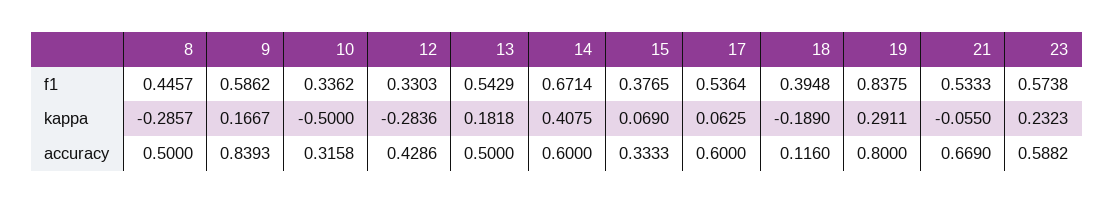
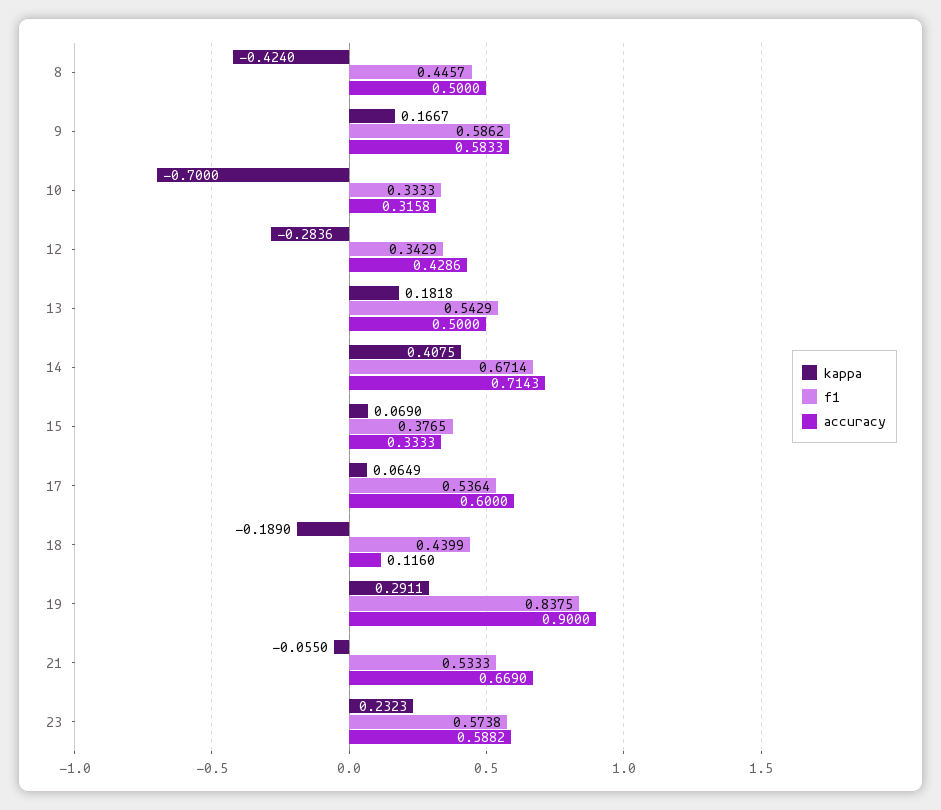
  {
    "f1": {
      "8": 0.4457,
      "9": 0.5862,
-     "10": 0.3362,
+     "10": 0.3333,
-     "12": 0.3303,
+     "12": 0.3429,
      "13": 0.5429,
      "14": 0.6714,
      "15": 0.3765,
      "17": 0.5364,
-     "18": 0.3948,
+     "18": 0.4399,
      "19": 0.8375,
      "21": 0.5333,
      "23": 0.5738
    },
    "kappa": {
-     "8": -0.2857,
+     "8": -0.424,
      "9": 0.1667,
-     "10": -0.5,
+     "10": -0.7,
      "12": -0.2836,
      "13": 0.1818,
      "14": 0.4075,
      "15": 0.069,
-     "17": 0.0625,
+     "17": 0.0649,
      "18": -0.189,
      "19": 0.2911,
      "21": -0.055,
      "23": 0.2323
    },
    "accuracy": {
      "8": 0.5,
-     "9": 0.8393,
+     "9": 0.5833,
      "10": 0.3158,
      "12": 0.4286,
      "13": 0.5,
-     "14": 0.6,
+     "14": 0.7143,
      "15": 0.3333,
      "17": 0.6,
      "18": 0.116,
-     "19": 0.8,
+     "19": 0.9,
      "21": 0.669,
      "23": 0.5882
    }
  }

